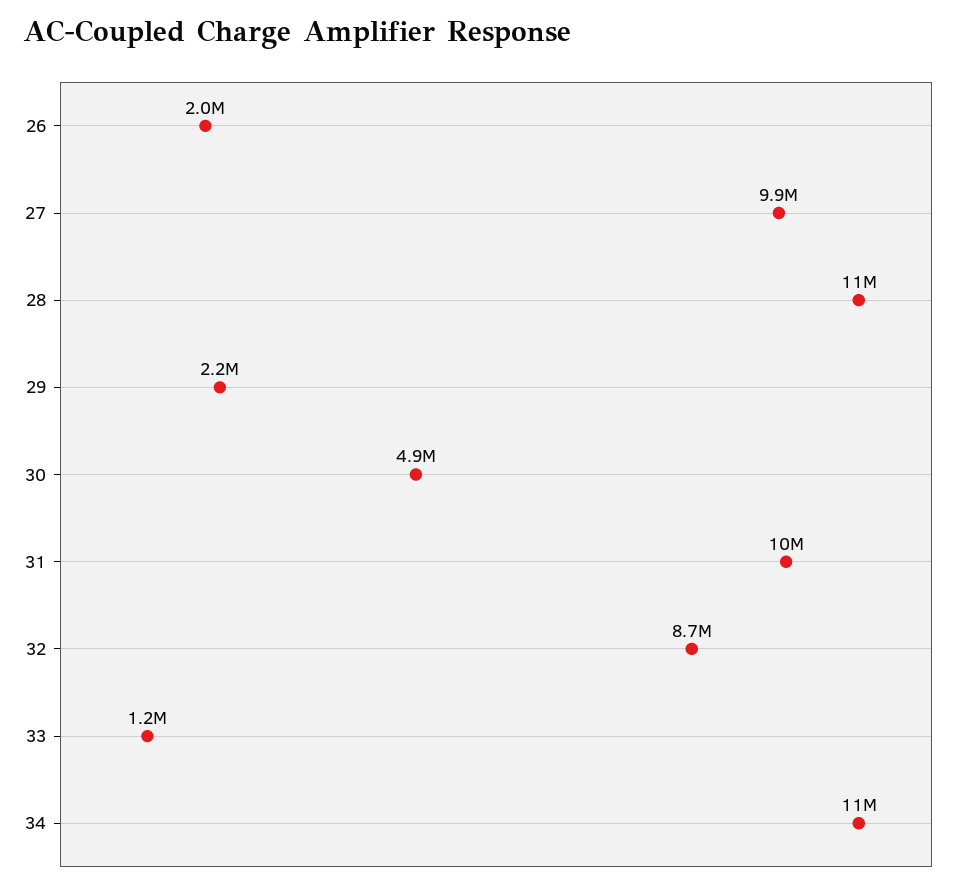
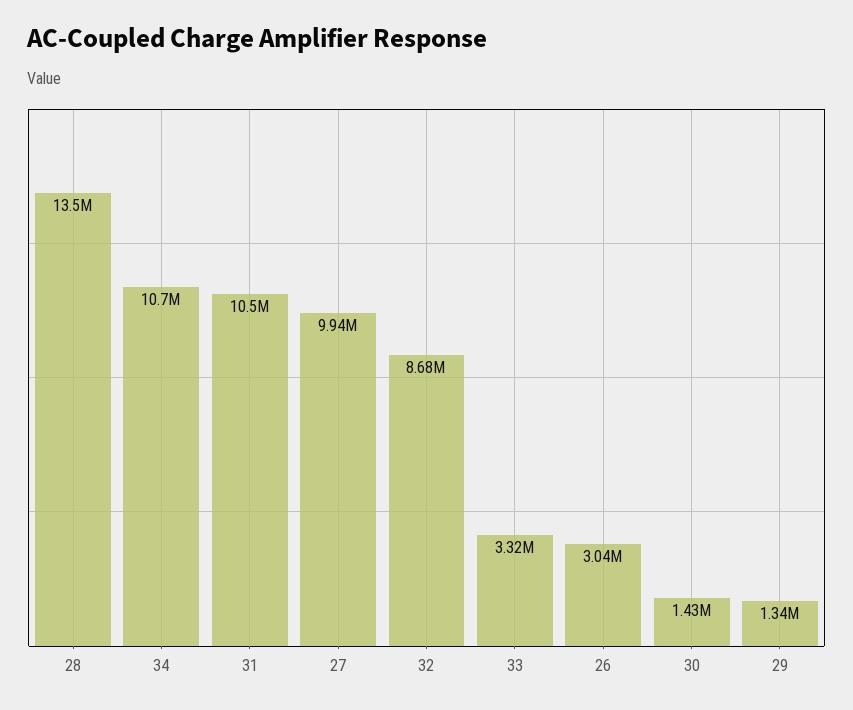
  {
-   "26": 2000000,
+   "26": 3040000,
    "27": 9940000,
-   "28": 11000000,
+   "28": 13500000,
-   "29": 2200000,
+   "29": 1340000,
-   "30": 4900000,
+   "30": 1430000,
    "31": 10500000,
    "32": 8680000,
-   "33": 1200000,
+   "33": 3320000,
    "34": 10700000
  }

